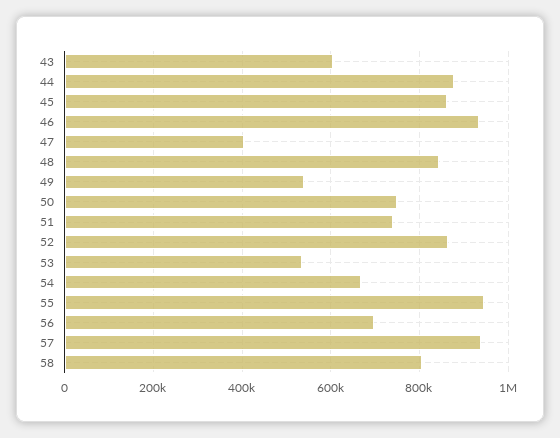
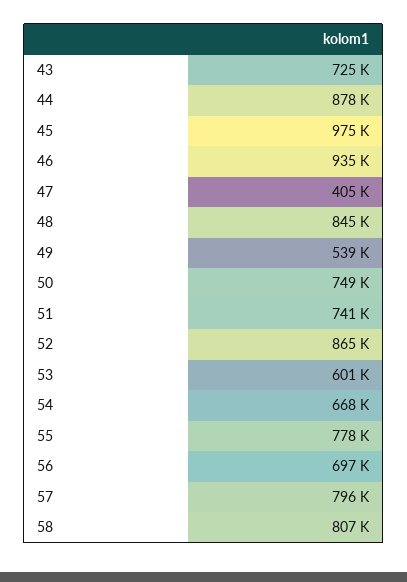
  {
-   "43": 600000,
+   "43": 725000,
    "44": 878000,
-   "45": 860000,
+   "45": 975000,
    "46": 935000,
    "47": 405000,
    "48": 845000,
    "49": 539000,
    "50": 749000,
    "51": 741000,
    "52": 865000,
-   "53": 540000,
+   "53": 601000,
    "54": 668000,
-   "55": 940000,
+   "55": 778000,
    "56": 697000,
-   "57": 940000,
+   "57": 796000,
    "58": 807000
  }

